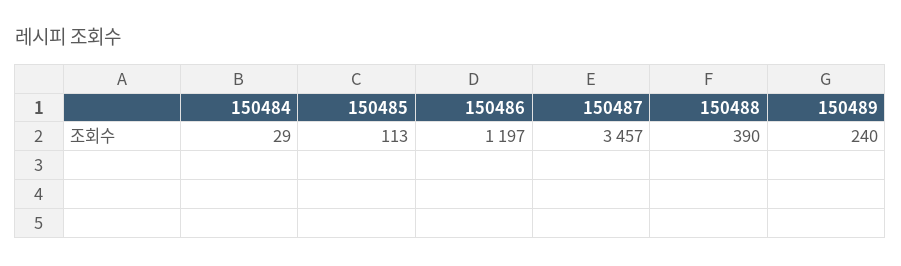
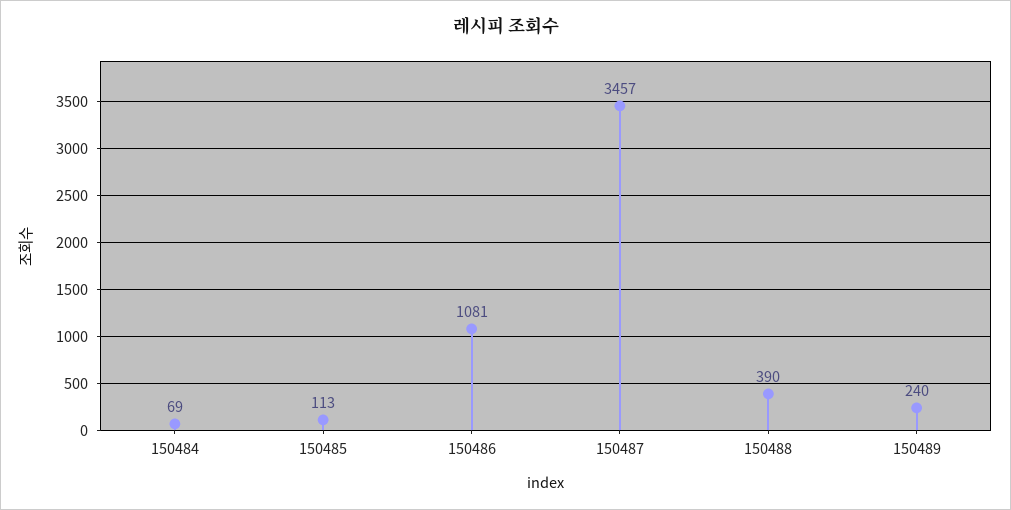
  {
-   "150484": 29,
+   "150484": 69,
    "150485": 113,
-   "150486": 1197,
+   "150486": 1081,
    "150487": 3457,
    "150488": 390,
    "150489": 240
  }

